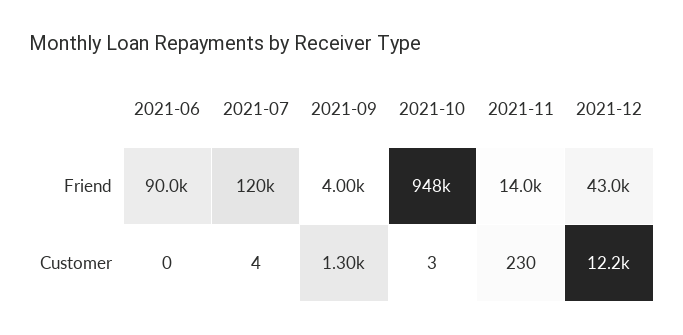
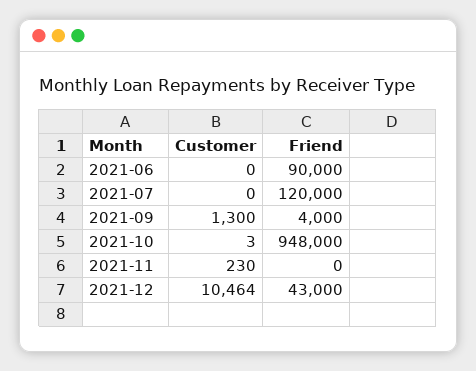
  {
    "2021-06": {
      "Friend": 90000,
      "Customer": 0
    },
    "2021-07": {
      "Friend": 120000,
-     "Customer": 4
+     "Customer": 0
    },
    "2021-09": {
      "Friend": 4000,
      "Customer": 1300
    },
    "2021-10": {
      "Friend": 948000,
      "Customer": 3
    },
    "2021-11": {
-     "Friend": 14000,
+     "Friend": 0,
      "Customer": 230
    },
    "2021-12": {
      "Friend": 43000,
-     "Customer": 12200
+     "Customer": 10464
    }
  }

